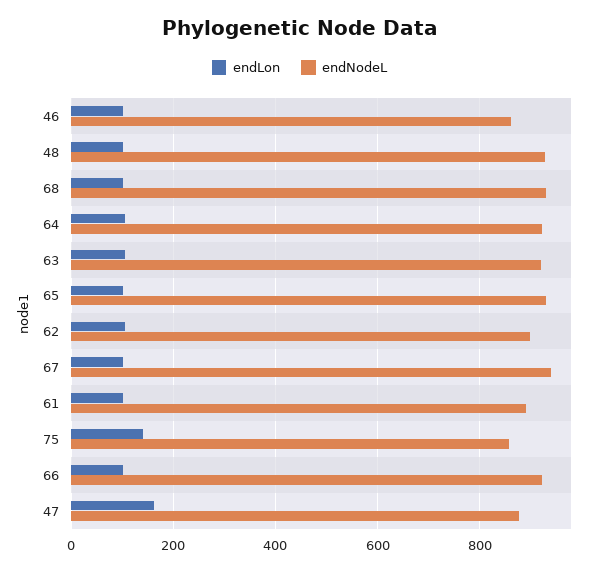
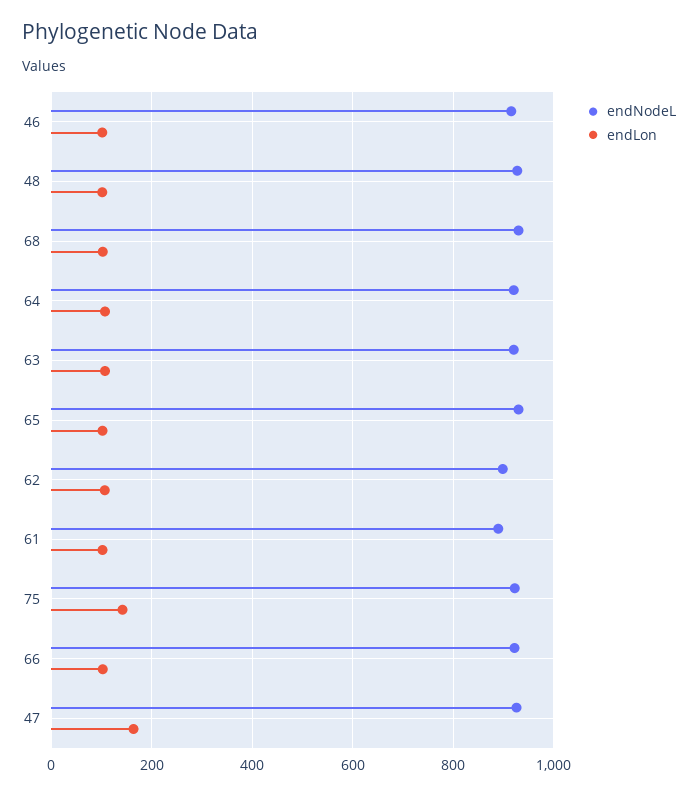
  {
    "endLon": {
      "46": 100,
      "48": 100,
      "68": 100,
      "64": 100,
      "63": 100,
      "65": 100,
      "62": 100,
-     "67": 100,
      "61": 100,
      "75": 140,
      "66": 100,
      "47": 160
    },
    "endNodeL": {
-     "46": 860,
+     "46": 920,
      "48": 920,
      "68": 940,
      "64": 920,
      "63": 920,
      "65": 940,
      "62": 900,
-     "67": 940,
      "61": 880,
-     "75": 860,
+     "75": 920,
      "66": 920,
-     "47": 880
+     "47": 920
    }
  }

